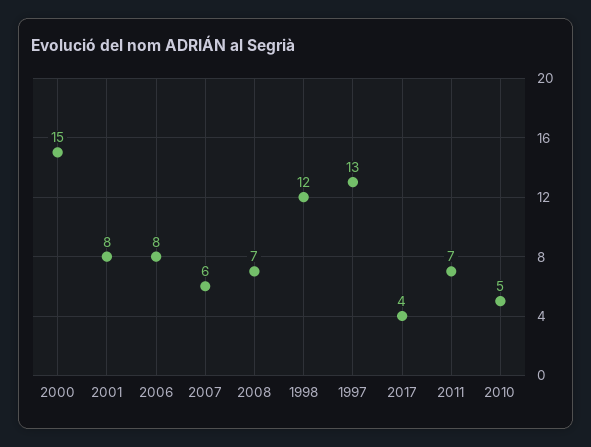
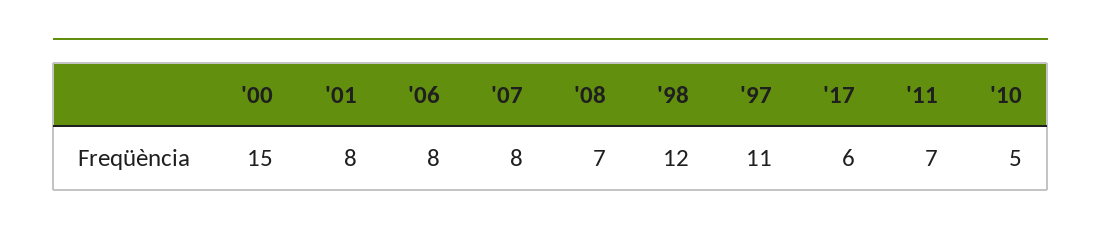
  {
    "2000": 15,
    "2001": 8,
    "2006": 8,
-   "2007": 6,
+   "2007": 8,
    "2008": 7,
    "1998": 12,
-   "1997": 13,
+   "1997": 11,
-   "2017": 4,
+   "2017": 6,
    "2011": 7,
    "2010": 5
  }

